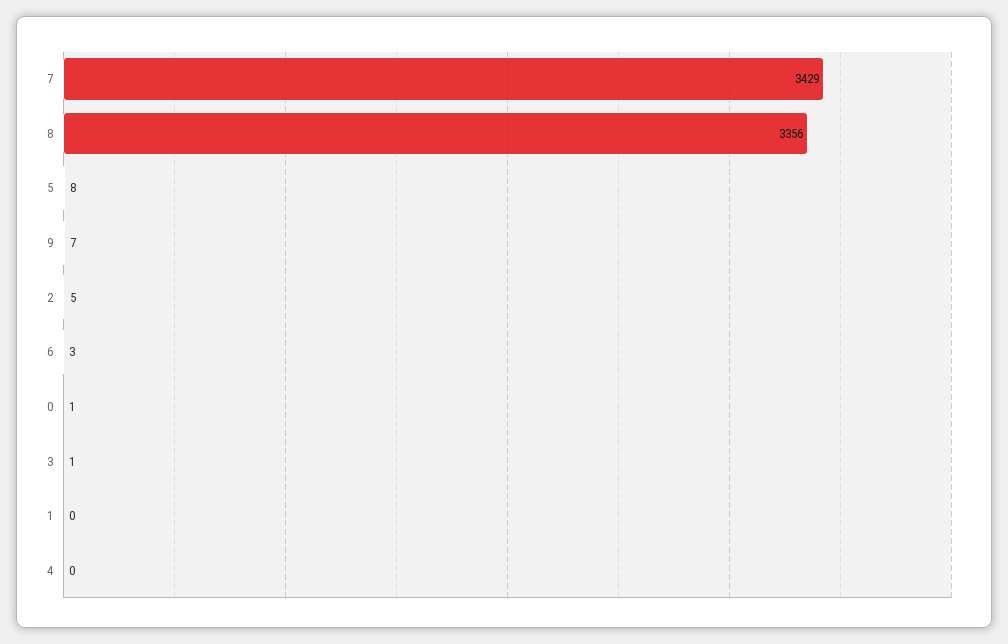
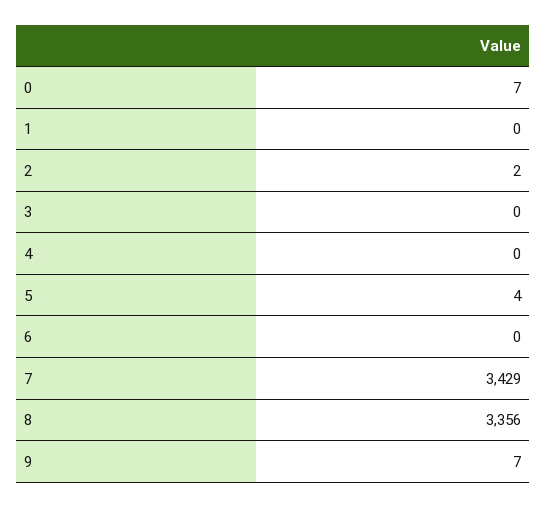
  {
    "7": 3429,
    "8": 3356,
-   "5": 8,
+   "5": 4,
    "9": 7,
-   "2": 5,
+   "2": 2,
-   "6": 3,
+   "6": 0,
-   "0": 1,
+   "0": 7,
-   "3": 1,
+   "3": 0,
    "1": 0,
    "4": 0
  }

